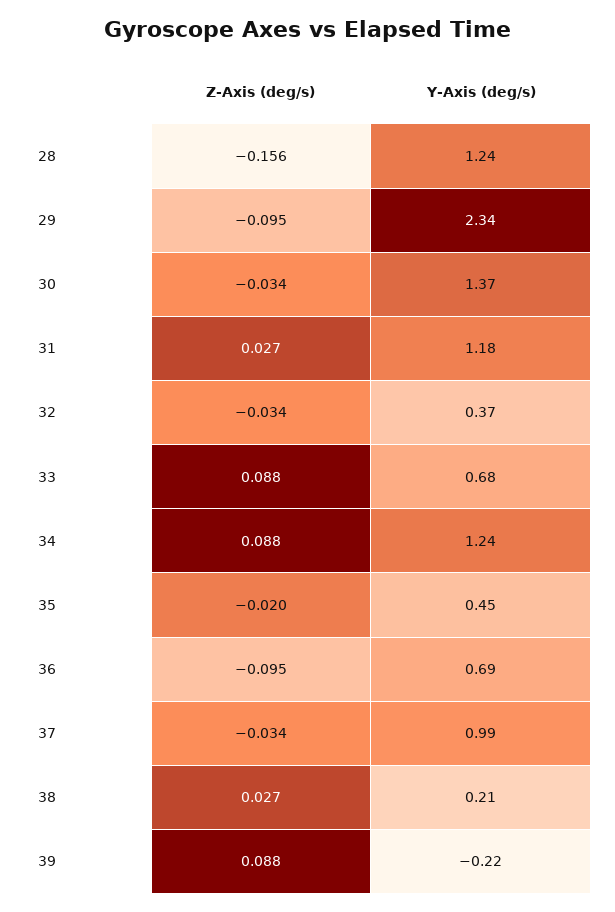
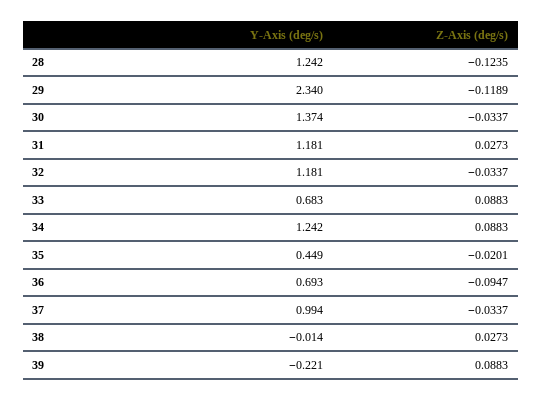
  {
    "Z-Axis (deg/s)": {
-     "28": -0.156,
+     "28": -0.1235,
-     "29": -0.095,
+     "29": -0.1189,
      "30": -0.0337,
      "31": 0.0273,
      "32": -0.0337,
      "33": 0.0883,
      "34": 0.0883,
      "35": -0.0201,
      "36": -0.0947,
      "37": -0.0337,
      "38": 0.0273,
      "39": 0.0883
    },
    "Y-Axis (deg/s)": {
      "28": 1.242,
      "29": 2.34,
      "30": 1.374,
      "31": 1.181,
-     "32": 0.37,
+     "32": 1.181,
      "33": 0.683,
      "34": 1.242,
      "35": 0.449,
      "36": 0.693,
      "37": 0.994,
-     "38": 0.21,
+     "38": -0.014,
      "39": -0.221
    }
  }

